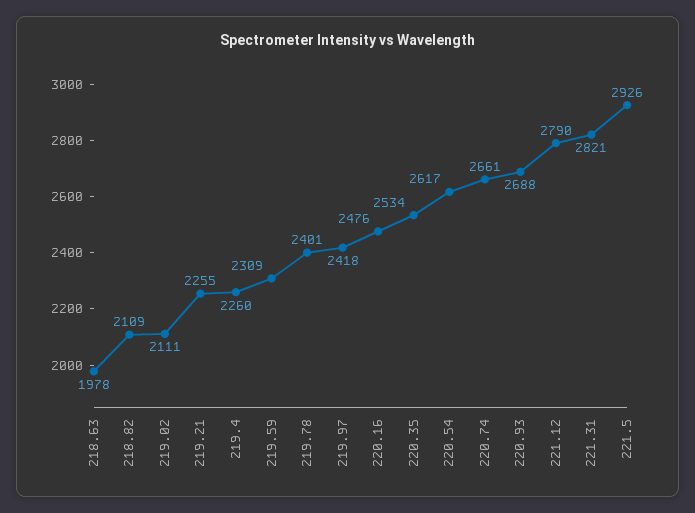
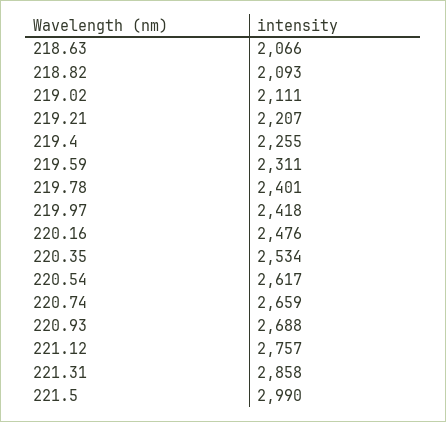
  {
-   "218.63": 1978,
+   "218.63": 2066,
-   "218.82": 2109,
+   "218.82": 2093,
    "219.02": 2111,
-   "219.21": 2255,
+   "219.21": 2207,
-   "219.4": 2260,
+   "219.4": 2255,
-   "219.59": 2309,
+   "219.59": 2311,
    "219.78": 2401,
    "219.97": 2418,
    "220.16": 2476,
    "220.35": 2534,
    "220.54": 2617,
-   "220.74": 2661,
+   "220.74": 2659,
    "220.93": 2688,
-   "221.12": 2790,
+   "221.12": 2757,
-   "221.31": 2821,
+   "221.31": 2858,
-   "221.5": 2926
+   "221.5": 2990
  }

